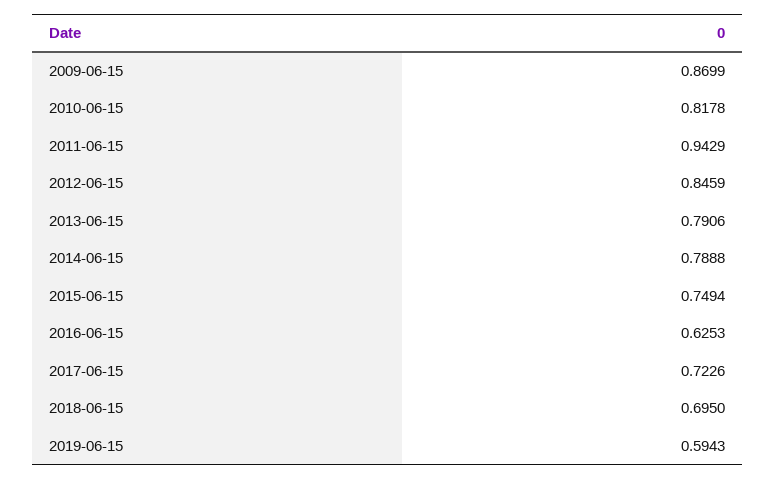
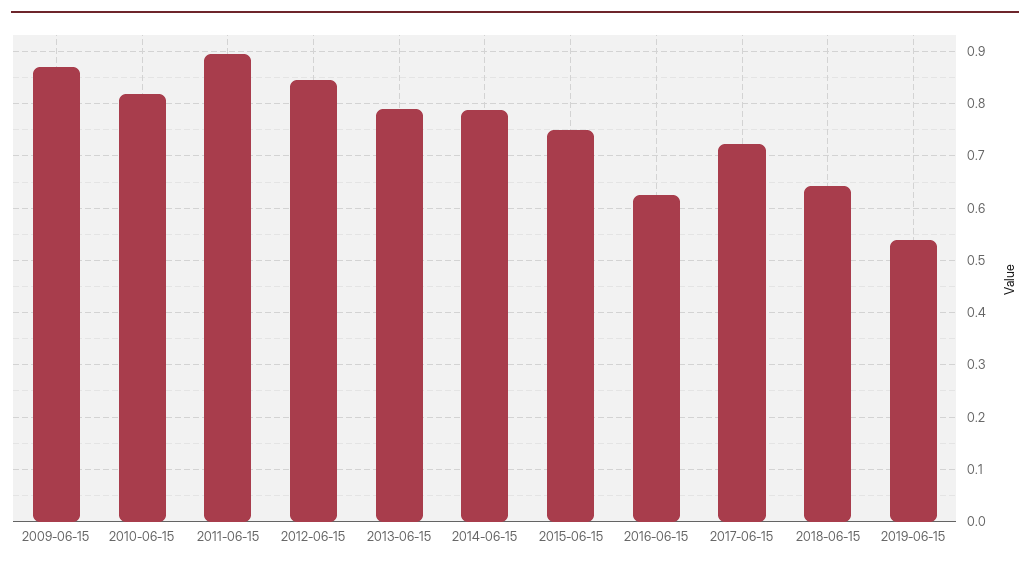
  {
    "2009-06-15": 0.8699,
    "2010-06-15": 0.8178,
-   "2011-06-15": 0.9429,
+   "2011-06-15": 0.9,
    "2012-06-15": 0.8459,
    "2013-06-15": 0.7906,
    "2014-06-15": 0.7888,
    "2015-06-15": 0.7494,
    "2016-06-15": 0.6253,
    "2017-06-15": 0.7226,
-   "2018-06-15": 0.695,
+   "2018-06-15": 0.64,
-   "2019-06-15": 0.5943
+   "2019-06-15": 0.54
  }

